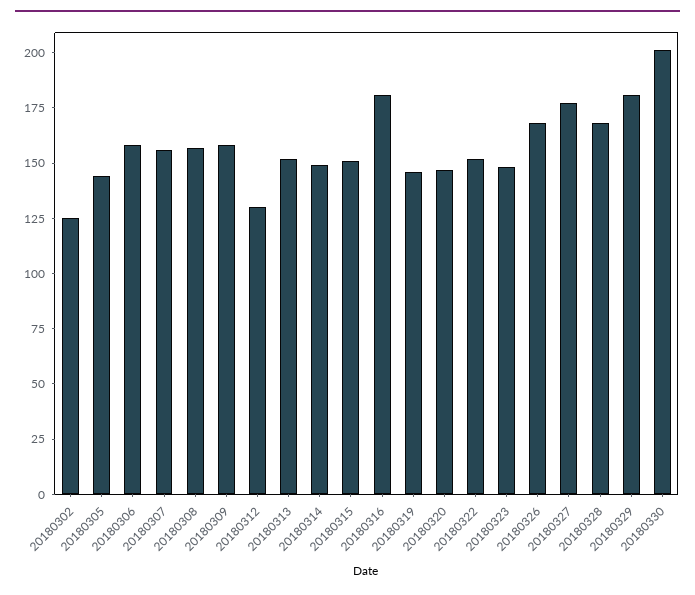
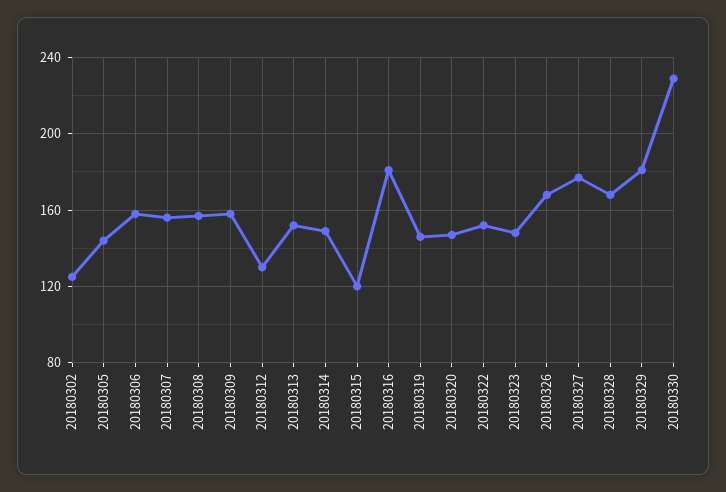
  {
    "20180302": 125,
    "20180305": 145,
    "20180306": 160,
    "20180307": 155,
    "20180308": 155,
    "20180309": 160,
    "20180312": 130,
    "20180313": 150,
    "20180314": 150,
-   "20180315": 150,
+   "20180315": 120,
    "20180316": 180,
    "20180319": 145,
    "20180320": 145,
    "20180322": 150,
    "20180323": 150,
    "20180326": 170,
    "20180327": 175,
    "20180328": 170,
    "20180329": 180,
-   "20180330": 200
+   "20180330": 230
  }

